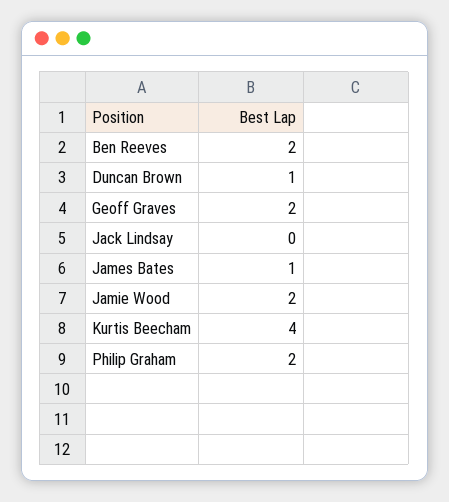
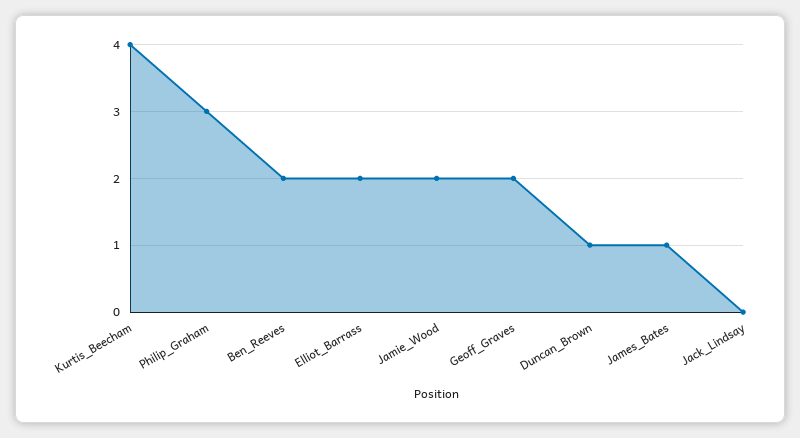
  {
    "Ben Reeves": 2,
    "Duncan Brown": 1,
    "Geoff Graves": 2,
    "Jack Lindsay": 0,
    "James Bates": 1,
    "Jamie Wood": 2,
    "Kurtis Beecham": 4,
-   "Philip Graham": 2
+   "Philip Graham": 3,
+   "Elliot_Barrass": 2
  }

